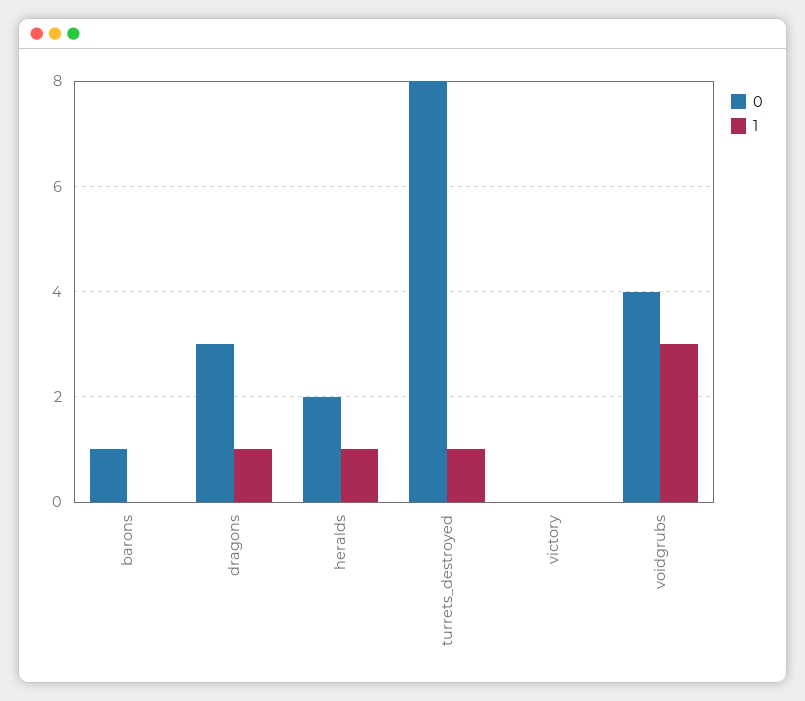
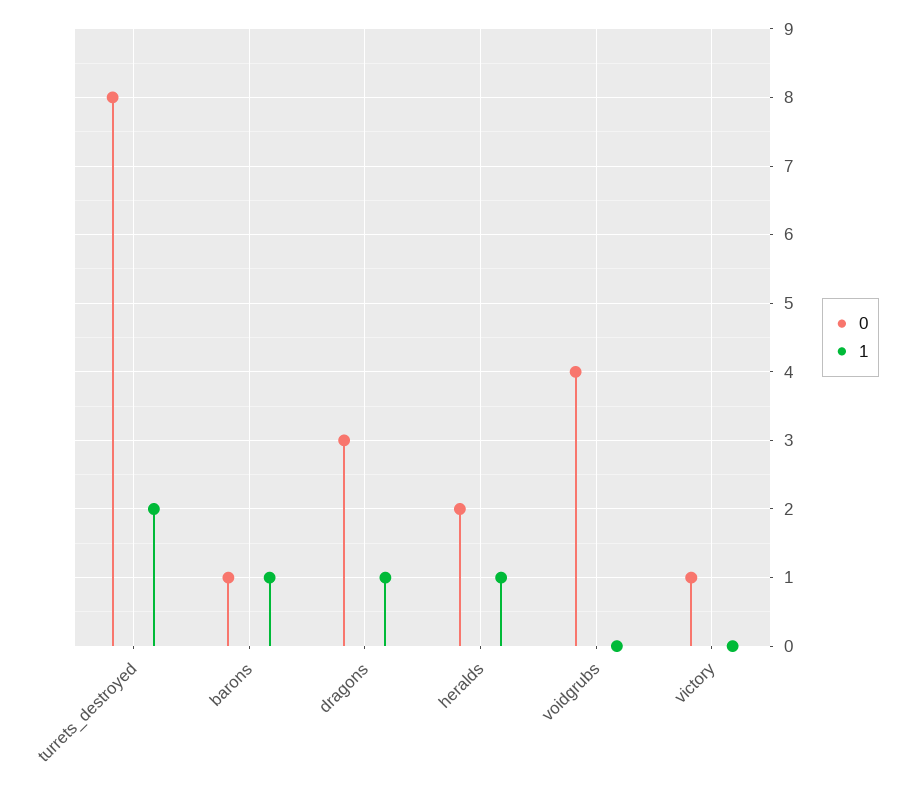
  {
    "0": {
      "barons": 1,
      "dragons": 3,
      "heralds": 2,
      "turrets_destroyed": 8,
-     "victory": 0,
+     "victory": 1,
      "voidgrubs": 4
    },
    "1": {
-     "barons": 0,
+     "barons": 1,
      "dragons": 1,
      "heralds": 1,
-     "turrets_destroyed": 1,
+     "turrets_destroyed": 2,
      "victory": 0,
-     "voidgrubs": 3
+     "voidgrubs": 0
    }
  }

